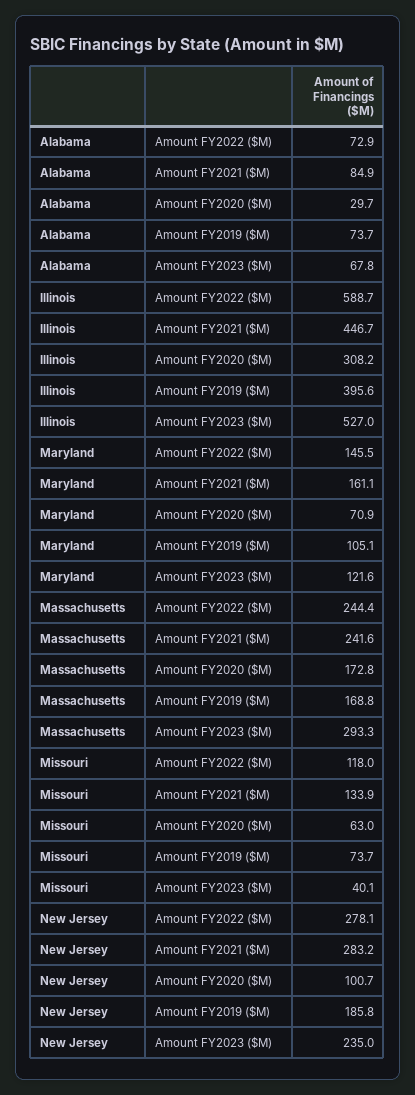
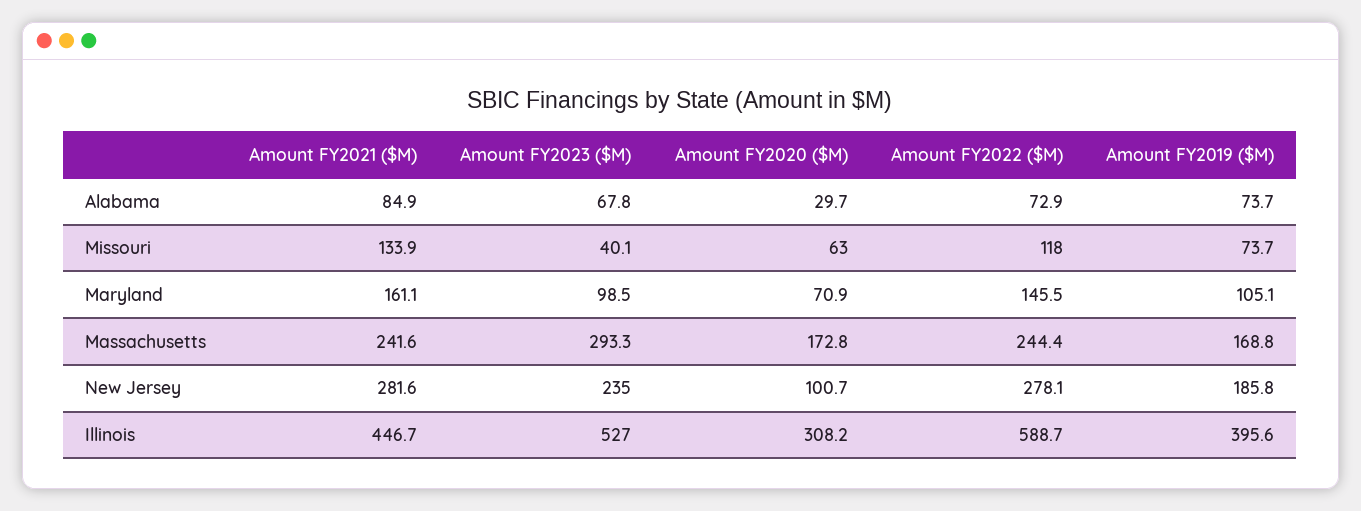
  {
    "Alabama": {
      "Amount FY2022 ($M)": 72.9,
      "Amount FY2021 ($M)": 84.9,
      "Amount FY2020 ($M)": 29.7,
      "Amount FY2019 ($M)": 73.7,
      "Amount FY2023 ($M)": 67.8
    },
    "Illinois": {
      "Amount FY2022 ($M)": 588.7,
      "Amount FY2021 ($M)": 446.7,
      "Amount FY2020 ($M)": 308.2,
      "Amount FY2019 ($M)": 395.6,
      "Amount FY2023 ($M)": 527
    },
    "Maryland": {
      "Amount FY2022 ($M)": 145.5,
      "Amount FY2021 ($M)": 161.1,
      "Amount FY2020 ($M)": 70.9,
      "Amount FY2019 ($M)": 105.1,
-     "Amount FY2023 ($M)": 121.6
+     "Amount FY2023 ($M)": 98.5
    },
    "Massachusetts": {
      "Amount FY2022 ($M)": 244.4,
      "Amount FY2021 ($M)": 241.6,
      "Amount FY2020 ($M)": 172.8,
      "Amount FY2019 ($M)": 168.8,
      "Amount FY2023 ($M)": 293.3
    },
    "Missouri": {
      "Amount FY2022 ($M)": 118,
      "Amount FY2021 ($M)": 133.9,
      "Amount FY2020 ($M)": 63,
      "Amount FY2019 ($M)": 73.7,
      "Amount FY2023 ($M)": 40.1
    },
    "New Jersey": {
      "Amount FY2022 ($M)": 278.1,
-     "Amount FY2021 ($M)": 283.2,
+     "Amount FY2021 ($M)": 281.6,
      "Amount FY2020 ($M)": 100.7,
      "Amount FY2019 ($M)": 185.8,
      "Amount FY2023 ($M)": 235
    }
  }

